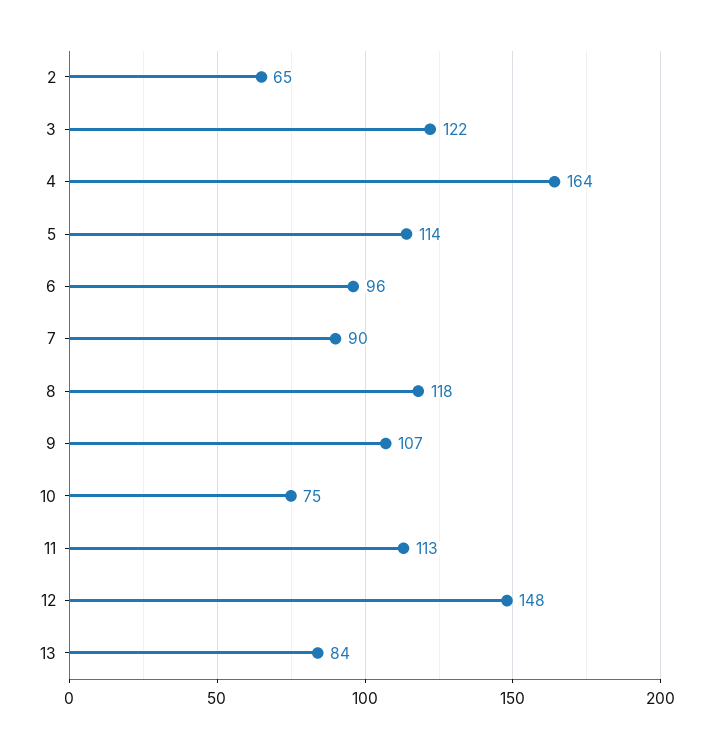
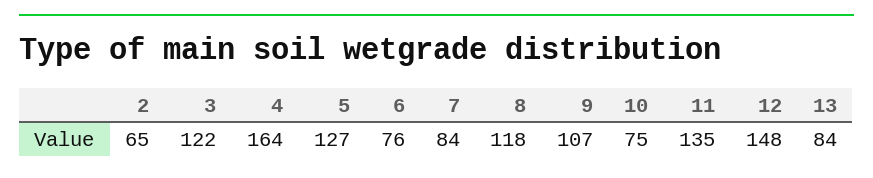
  {
    "2": 65,
    "3": 122,
    "4": 164,
-   "5": 114,
+   "5": 127,
-   "6": 96,
+   "6": 76,
-   "7": 90,
+   "7": 84,
    "8": 118,
    "9": 107,
    "10": 75,
-   "11": 113,
+   "11": 135,
    "12": 148,
    "13": 84
  }

